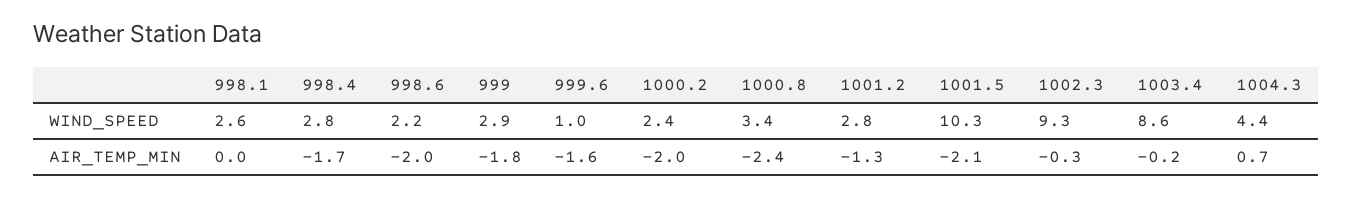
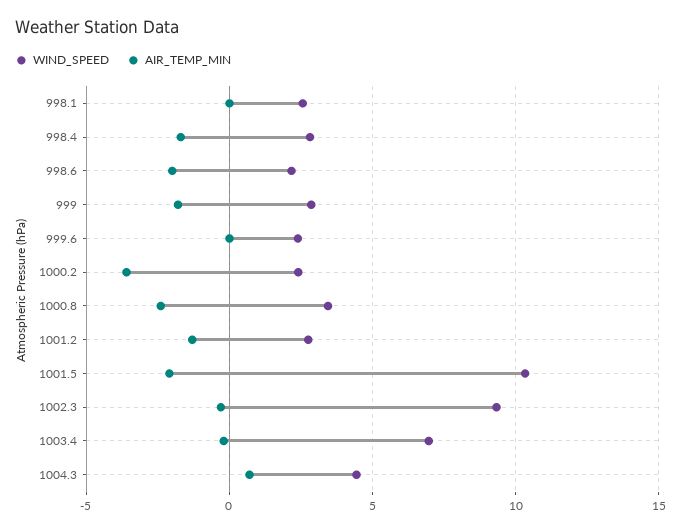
  {
    "WIND_SPEED": {
      "998.1": 2.6,
      "998.4": 2.8,
      "998.6": 2.2,
      "999": 2.9,
-     "999.6": 1,
+     "999.6": 2.5,
      "1000.2": 2.4,
      "1000.8": 3.4,
      "1001.2": 2.8,
      "1001.5": 10.3,
      "1002.3": 9.3,
-     "1003.4": 8.6,
+     "1003.4": 7,
      "1004.3": 4.4
    },
    "AIR_TEMP_MIN": {
      "998.1": 0,
      "998.4": -1.7,
      "998.6": -2,
      "999": -1.8,
-     "999.6": -1.6,
+     "999.6": 0,
-     "1000.2": -2,
+     "1000.2": -3.5,
      "1000.8": -2.4,
      "1001.2": -1.3,
      "1001.5": -2.1,
      "1002.3": -0.3,
      "1003.4": -0.2,
      "1004.3": 0.7
    }
  }

